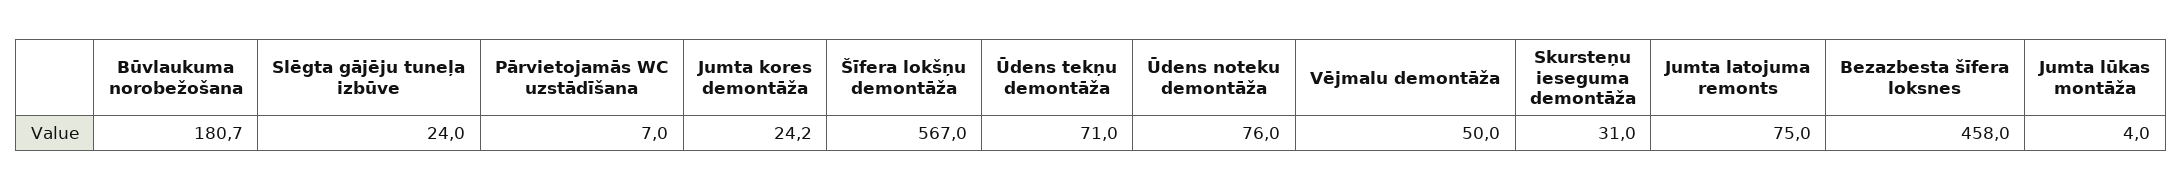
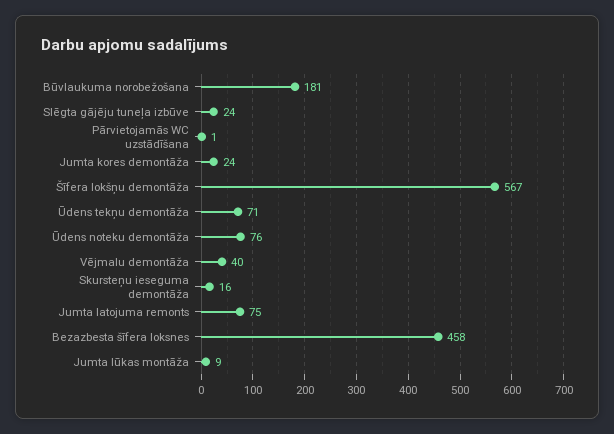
  {
    "Būvlaukuma norobežošana": 180.7,
    "Slēgta gājēju tuneļa izbūve": 24,
-   "Pārvietojamās WC uzstādīšana": 7,
+   "Pārvietojamās WC uzstādīšana": 1,
    "Jumta kores demontāža": 24.2,
    "Šīfera lokšņu demontāža": 567,
    "Ūdens tekņu demontāža": 71,
    "Ūdens noteku demontāža": 76,
-   "Vējmalu demontāža": 50,
+   "Vējmalu demontāža": 40,
-   "Skursteņu ieseguma demontāža": 31,
+   "Skursteņu ieseguma demontāža": 16,
    "Jumta latojuma remonts": 75,
    "Bezazbesta šīfera loksnes": 458,
-   "Jumta lūkas montāža": 4
+   "Jumta lūkas montāža": 9
  }

